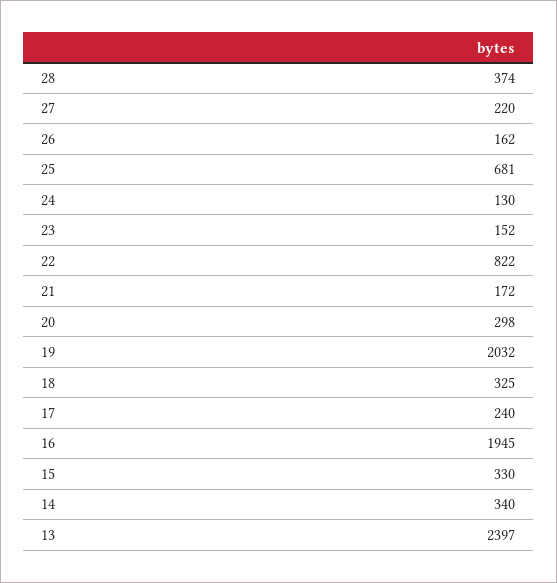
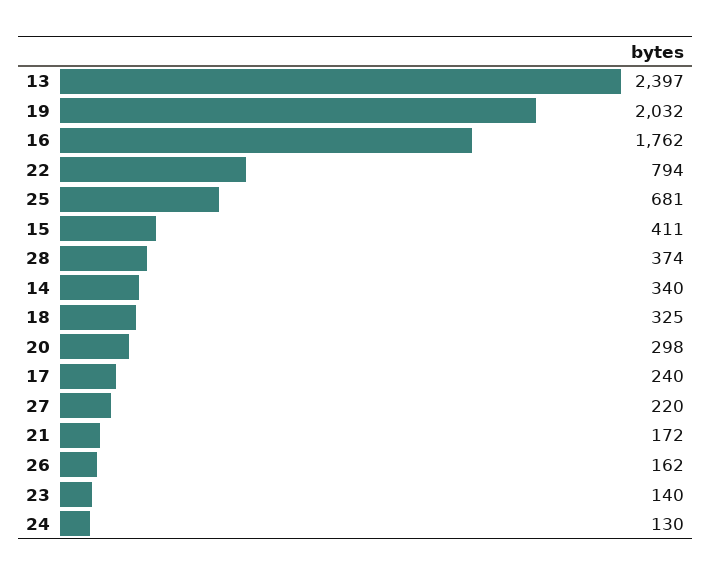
  {
    "28": 374,
    "27": 220,
    "26": 162,
    "25": 681,
    "24": 130,
-   "23": 152,
+   "23": 140,
-   "22": 822,
+   "22": 794,
    "21": 172,
    "20": 298,
    "19": 2032,
    "18": 325,
    "17": 240,
-   "16": 1945,
+   "16": 1762,
-   "15": 330,
+   "15": 411,
    "14": 340,
    "13": 2397
  }

